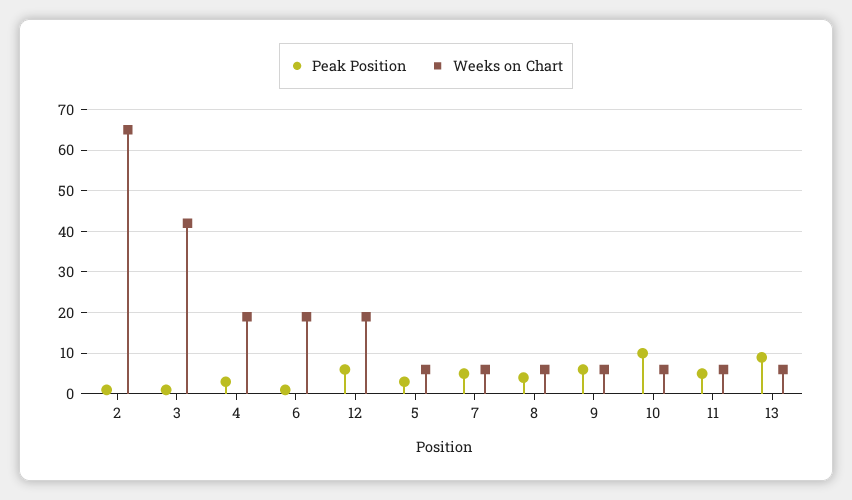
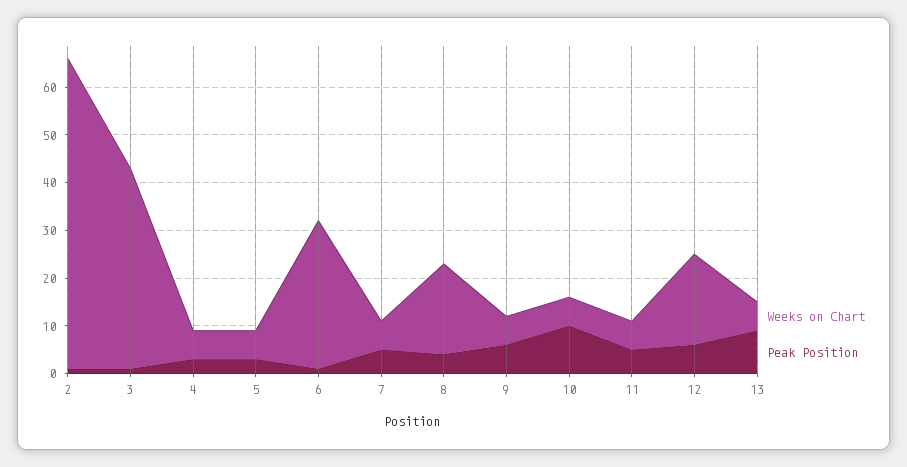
  {
    "Peak Position": {
      "2": 0,
      "3": 0,
      "4": 5,
      "6": 0,
      "12": 5,
      "5": 5,
      "7": 5,
      "8": 5,
      "9": 5,
      "10": 10,
      "11": 5,
      "13": 10
    },
    "Weeks on Chart": {
      "2": 65,
      "3": 40,
-     "4": 20,
+     "4": 5,
-     "6": 20,
+     "6": 30,
      "12": 20,
      "5": 5,
      "7": 5,
-     "8": 5,
+     "8": 20,
      "9": 5,
      "10": 5,
      "11": 5,
      "13": 5
    }
  }

